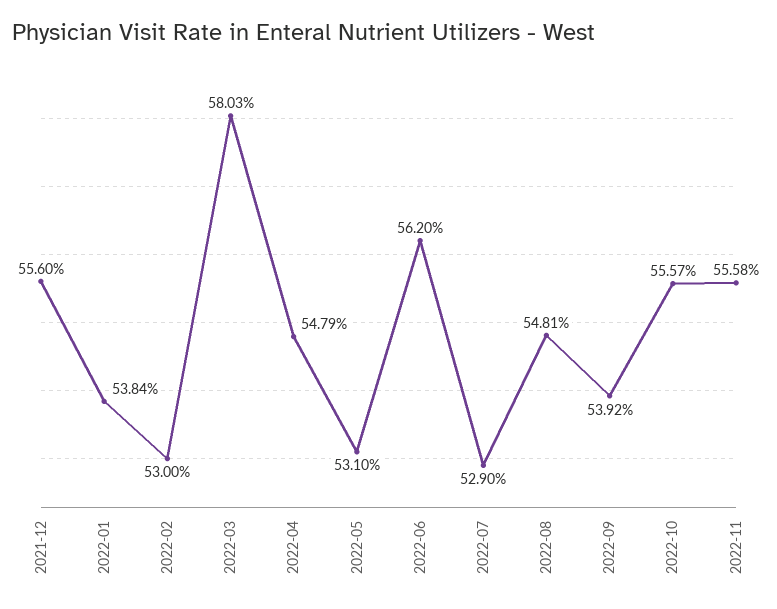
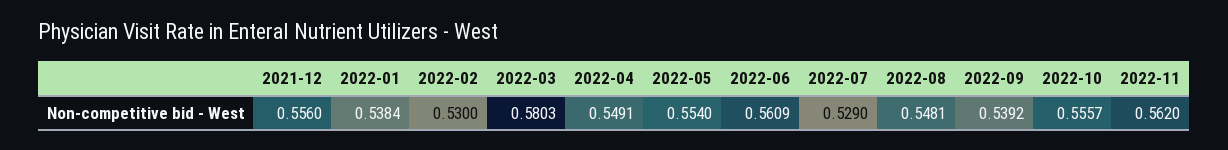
  {
    "2021-12": 0.556,
    "2022-01": 0.5384,
    "2022-02": 0.53,
    "2022-03": 0.5803,
-   "2022-04": 0.5479,
+   "2022-04": 0.5491,
-   "2022-05": 0.531,
+   "2022-05": 0.554,
-   "2022-06": 0.562,
+   "2022-06": 0.5609,
    "2022-07": 0.529,
    "2022-08": 0.5481,
    "2022-09": 0.5392,
    "2022-10": 0.5557,
-   "2022-11": 0.5558
+   "2022-11": 0.562
  }

